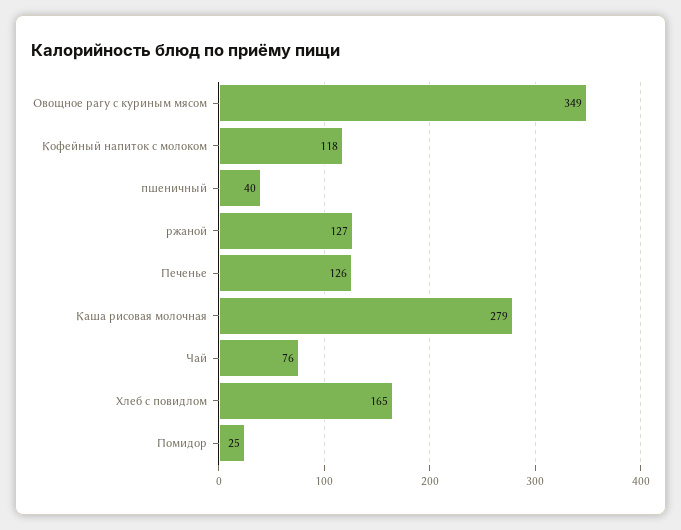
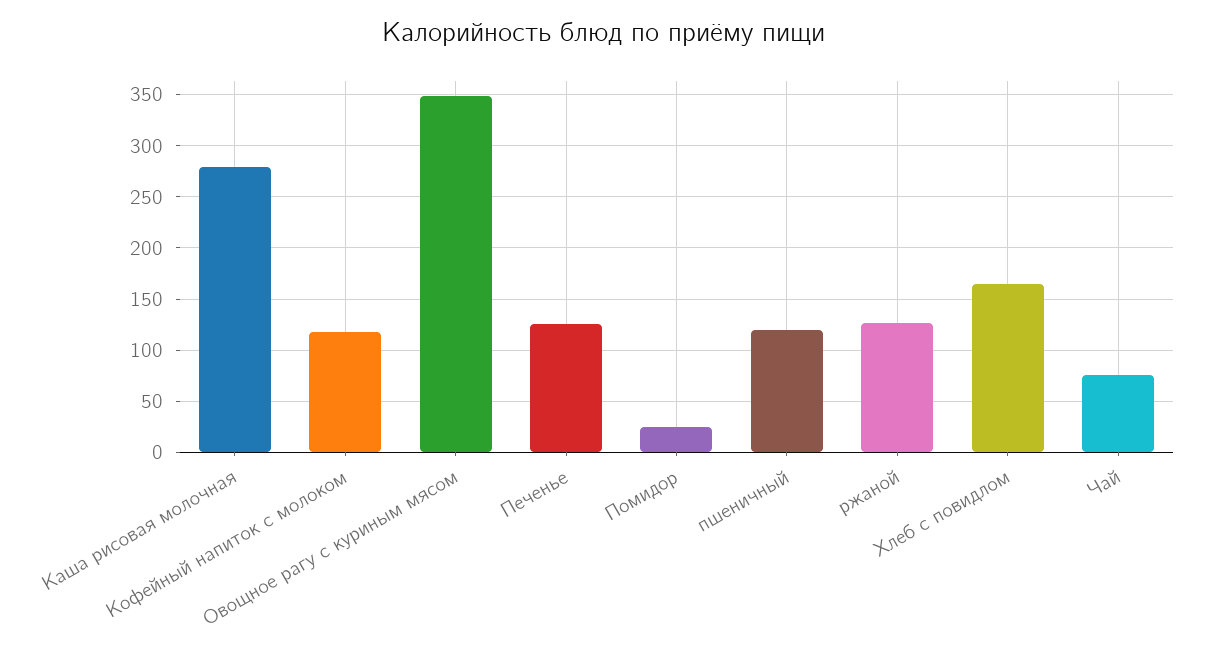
  {
    "Овощное рагу с куриным мясом": 349,
    "Кофейный напиток с молоком": 118,
-   "пшеничный": 40,
+   "пшеничный": 120,
    "ржаной": 127,
    "Печенье": 126,
    "Каша рисовая молочная": 279,
    "Чай": 76,
    "Хлеб с повидлом": 165,
    "Помидор": 25
  }

